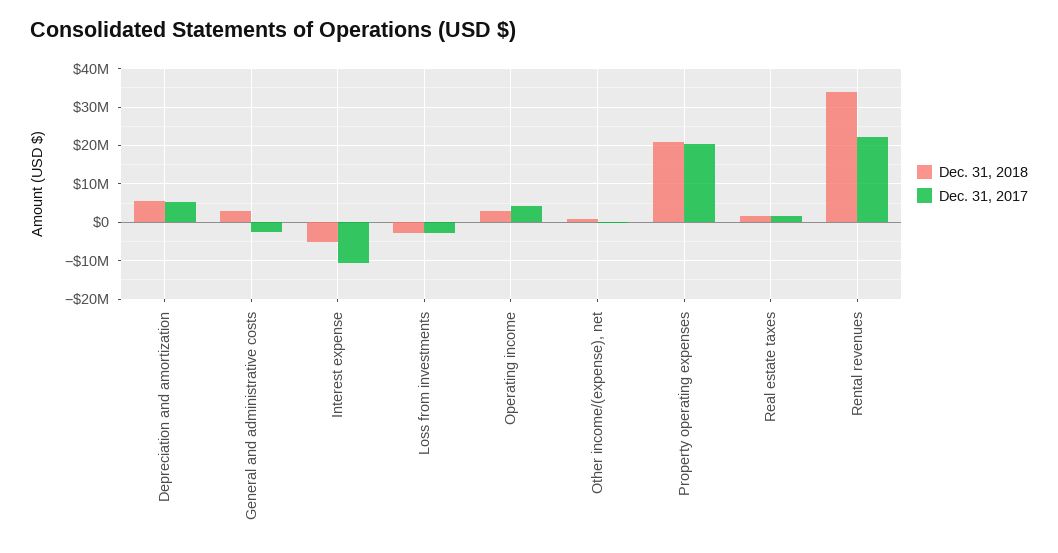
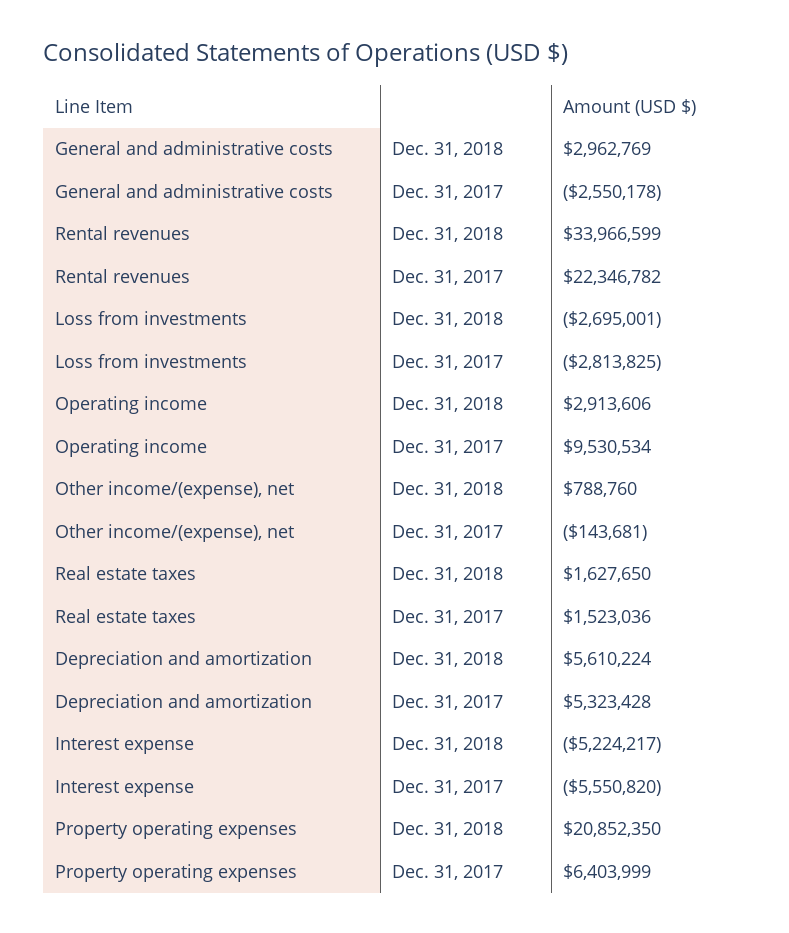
  {
    "Dec. 31, 2018": {
      "Depreciation and amortization": 5610224,
      "General and administrative costs": 2962769,
      "Interest expense": -5224217,
      "Loss from investments": -2695001,
      "Operating income": 2913606,
      "Other income/(expense), net": 788760,
      "Property operating expenses": 20852350,
      "Real estate taxes": 1627650,
      "Rental revenues": 33966599
    },
    "Dec. 31, 2017": {
      "Depreciation and amortization": 5323428,
      "General and administrative costs": -2550178,
-     "Interest expense": -10000000,
+     "Interest expense": -5550820,
      "Loss from investments": -2813825,
-     "Operating income": 4000000,
+     "Operating income": 9530534,
      "Other income/(expense), net": -143681,
-     "Property operating expenses": 20000000,
+     "Property operating expenses": 6403999,
      "Real estate taxes": 1523036,
      "Rental revenues": 22346782
    }
  }

